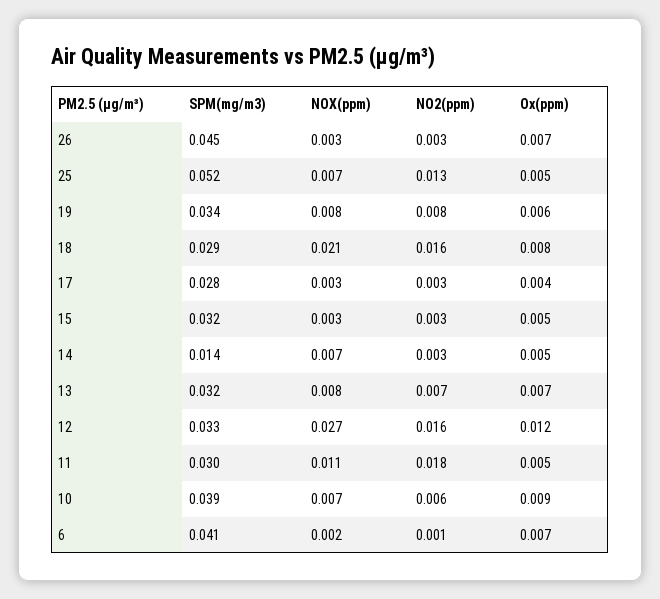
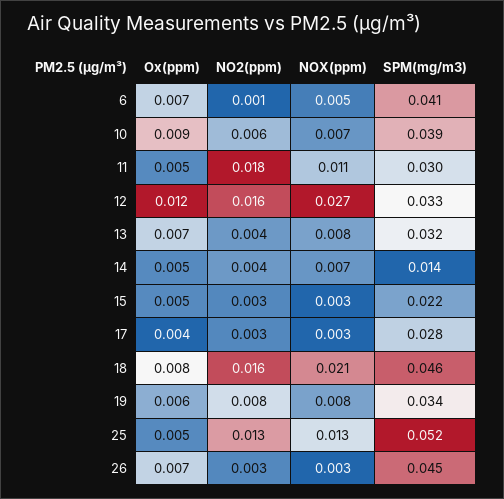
  {
    "SPM(mg/m3)": {
      "26": 0.045,
      "25": 0.052,
      "19": 0.034,
-     "18": 0.029,
+     "18": 0.046,
      "17": 0.028,
-     "15": 0.032,
+     "15": 0.022,
      "14": 0.014,
      "13": 0.032,
      "12": 0.033,
      "11": 0.03,
      "10": 0.039,
      "6": 0.041
    },
    "NOX(ppm)": {
      "26": 0.003,
-     "25": 0.007,
+     "25": 0.013,
      "19": 0.008,
      "18": 0.021,
      "17": 0.003,
      "15": 0.003,
      "14": 0.007,
      "13": 0.008,
      "12": 0.027,
      "11": 0.011,
      "10": 0.007,
-     "6": 0.002
+     "6": 0.005
    },
    "NO2(ppm)": {
      "26": 0.003,
      "25": 0.013,
      "19": 0.008,
      "18": 0.016,
      "17": 0.003,
      "15": 0.003,
-     "14": 0.003,
+     "14": 0.004,
-     "13": 0.007,
+     "13": 0.004,
      "12": 0.016,
      "11": 0.018,
      "10": 0.006,
      "6": 0.001
    },
    "Ox(ppm)": {
      "26": 0.007,
      "25": 0.005,
      "19": 0.006,
      "18": 0.008,
      "17": 0.004,
      "15": 0.005,
      "14": 0.005,
      "13": 0.007,
      "12": 0.012,
      "11": 0.005,
      "10": 0.009,
      "6": 0.007
    }
  }

